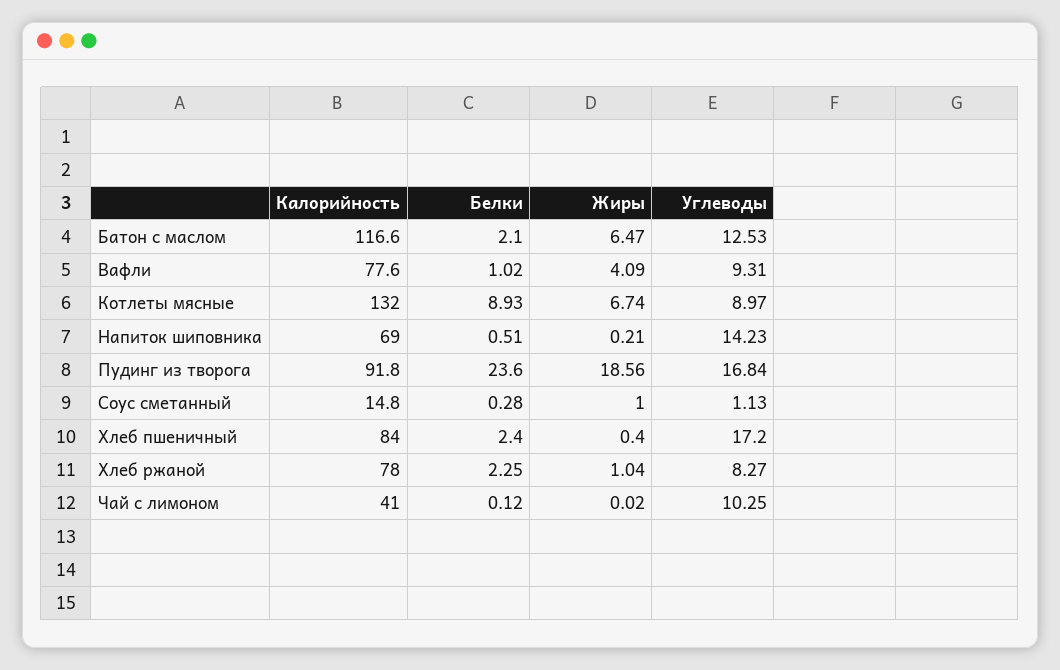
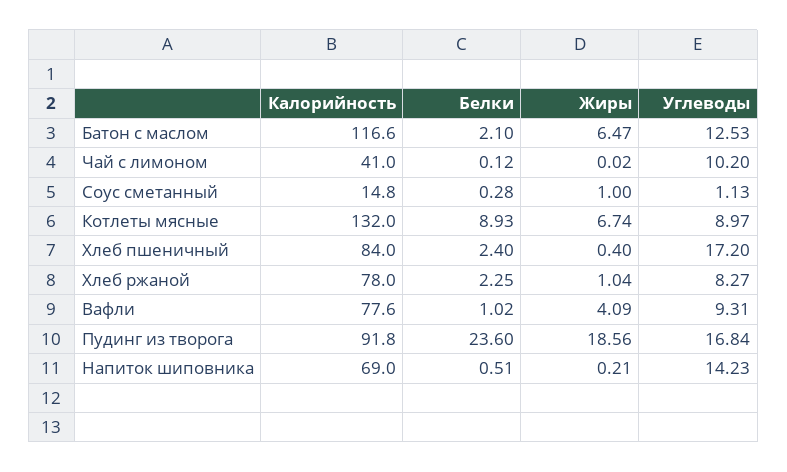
  {
    "Калорийность": {
      "Батон с маслом": 116.6,
      "Вафли": 77.6,
      "Котлеты мясные": 132,
      "Напиток шиповника": 69,
      "Пудинг из творога": 91.8,
      "Соус сметанный": 14.8,
      "Хлеб пшеничный": 84,
      "Хлеб ржаной": 78,
      "Чай с лимоном": 41
    },
    "Белки": {
      "Батон с маслом": 2.1,
      "Вафли": 1.02,
      "Котлеты мясные": 8.93,
      "Напиток шиповника": 0.51,
      "Пудинг из творога": 23.6,
      "Соус сметанный": 0.28,
      "Хлеб пшеничный": 2.4,
      "Хлеб ржаной": 2.25,
      "Чай с лимоном": 0.12
    },
    "Жиры": {
      "Батон с маслом": 6.47,
      "Вафли": 4.09,
      "Котлеты мясные": 6.74,
      "Напиток шиповника": 0.21,
      "Пудинг из творога": 18.56,
      "Соус сметанный": 1,
      "Хлеб пшеничный": 0.4,
      "Хлеб ржаной": 1.04,
      "Чай с лимоном": 0.02
    },
    "Углеводы": {
      "Батон с маслом": 12.53,
      "Вафли": 9.31,
      "Котлеты мясные": 8.97,
      "Напиток шиповника": 14.23,
      "Пудинг из творога": 16.84,
      "Соус сметанный": 1.13,
      "Хлеб пшеничный": 17.2,
      "Хлеб ржаной": 8.27,
-     "Чай с лимоном": 10.25
+     "Чай с лимоном": 10.2
    }
  }

